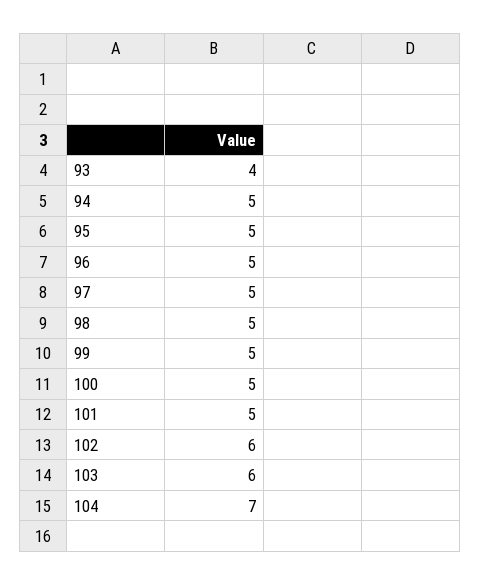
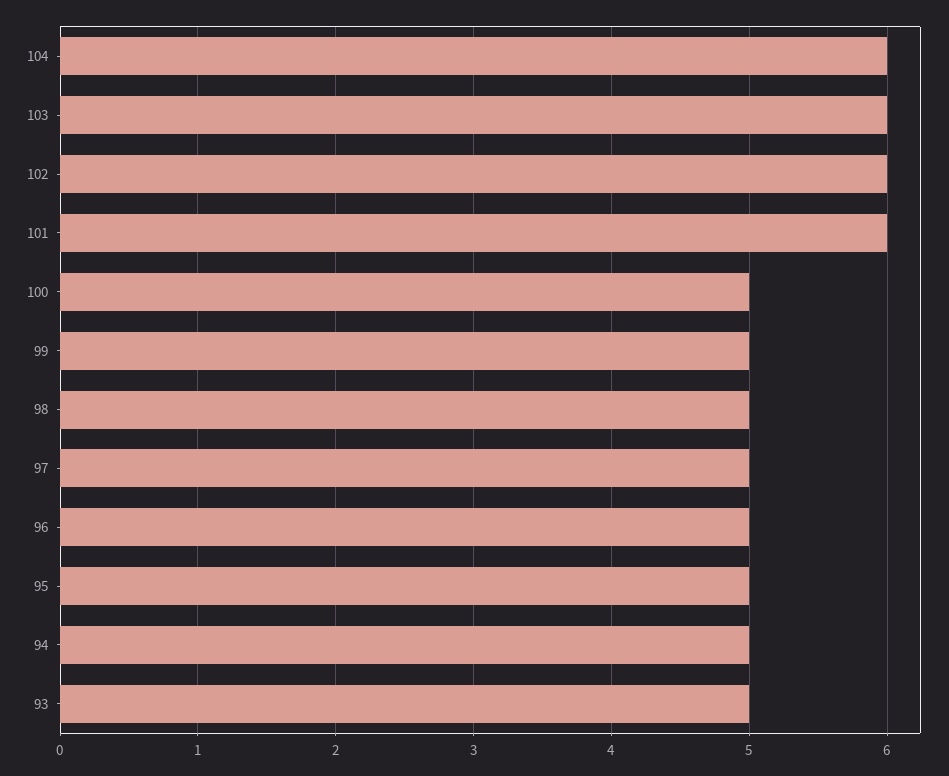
  {
-   "93": 4,
+   "93": 5,
    "94": 5,
    "95": 5,
    "96": 5,
    "97": 5,
    "98": 5,
    "99": 5,
    "100": 5,
-   "101": 5,
+   "101": 6,
    "102": 6,
    "103": 6,
-   "104": 7
+   "104": 6
  }

